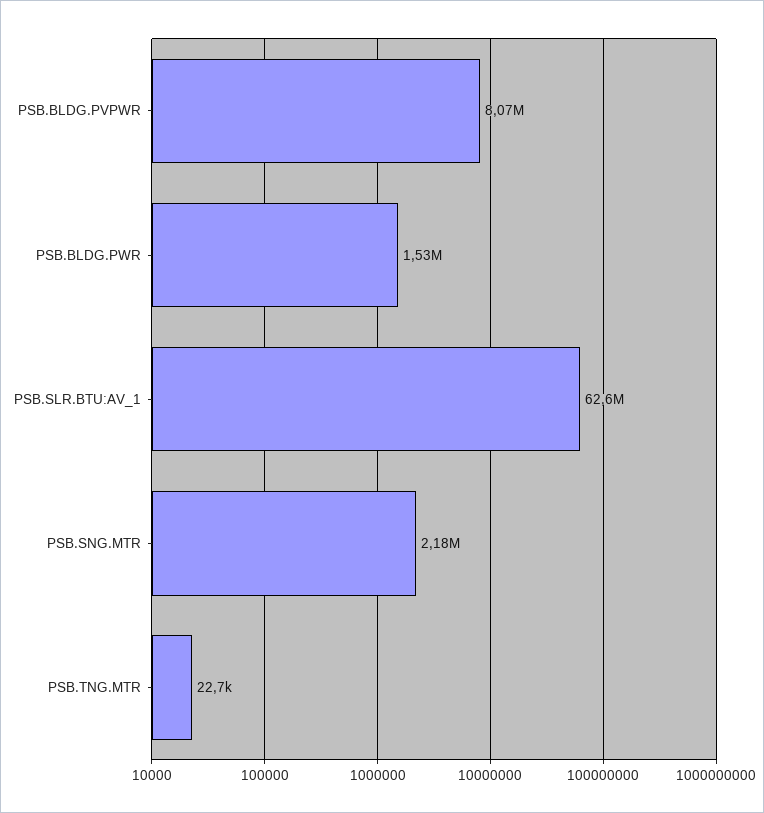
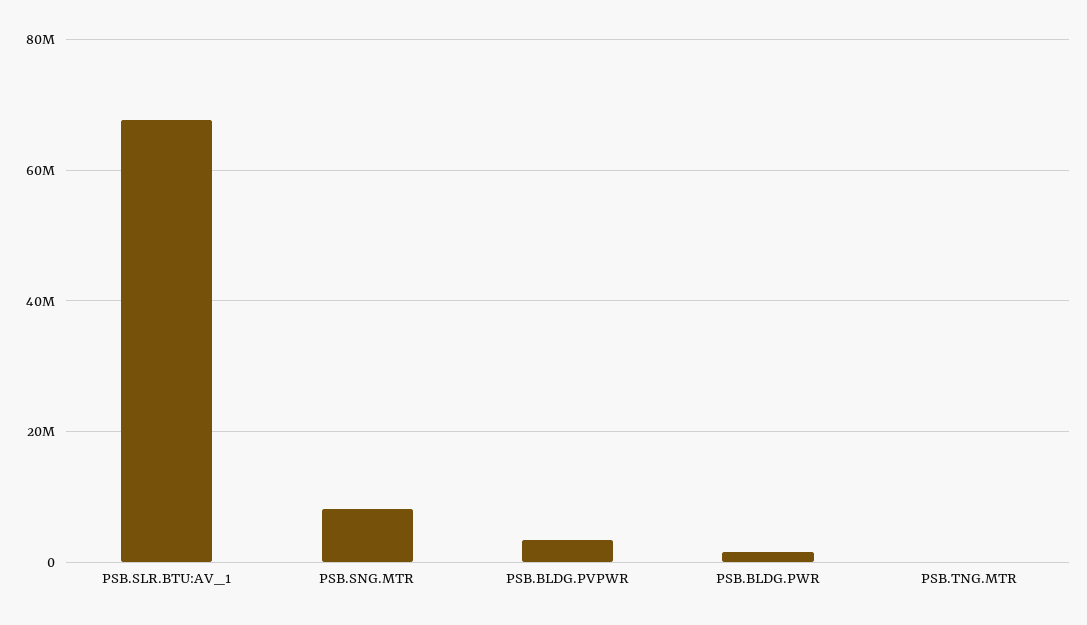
  {
-   "PSB.BLDG.PVPWR": 8070000,
+   "PSB.BLDG.PVPWR": 4000000,
    "PSB.BLDG.PWR": 1530000,
-   "PSB.SLR.BTU:AV_1": 62600000,
+   "PSB.SLR.BTU:AV_1": 68000000,
-   "PSB.SNG.MTR": 2180000,
+   "PSB.SNG.MTR": 8000000,
    "PSB.TNG.MTR": 22700
  }

